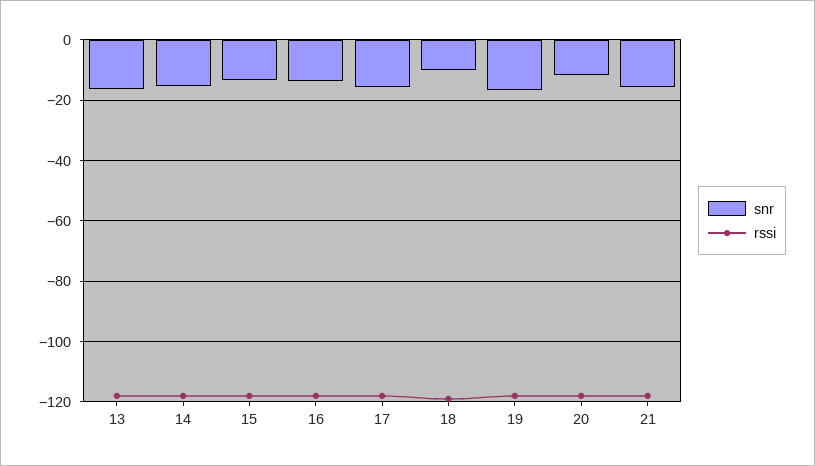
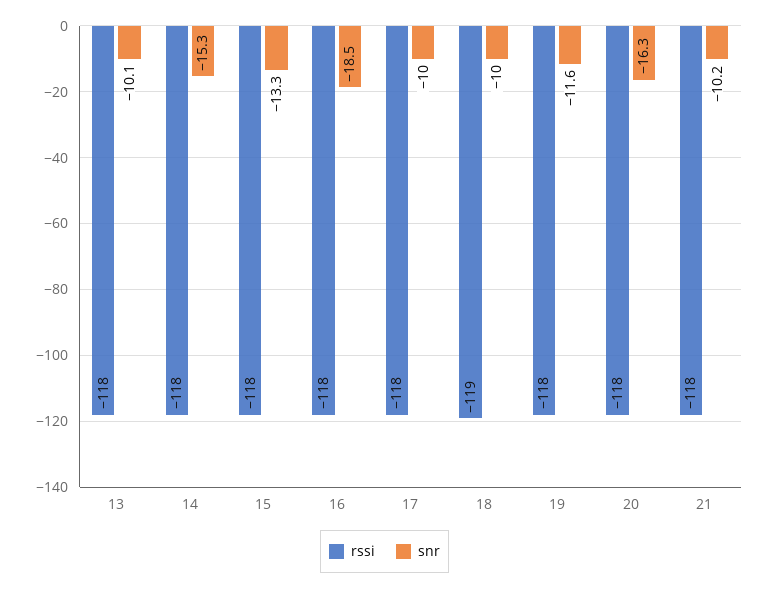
  {
    "snr": {
-     "13": -16,
+     "13": -10.1,
      "14": -15.3,
      "15": -13.3,
-     "16": -14,
+     "16": -18.5,
-     "17": -16,
+     "17": -10,
      "18": -10,
-     "19": -16,
+     "19": -11.6,
-     "20": -12,
+     "20": -16.3,
-     "21": -16
+     "21": -10.2
    },
    "rssi": {
      "13": -118,
      "14": -118,
      "15": -118,
      "16": -118,
      "17": -118,
      "18": -119,
      "19": -118,
      "20": -118,
      "21": -118
    }
  }

